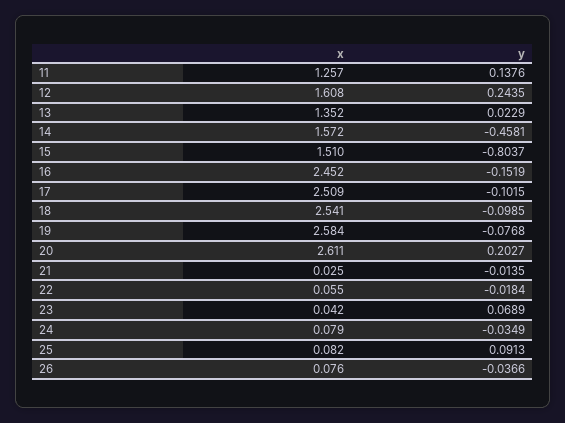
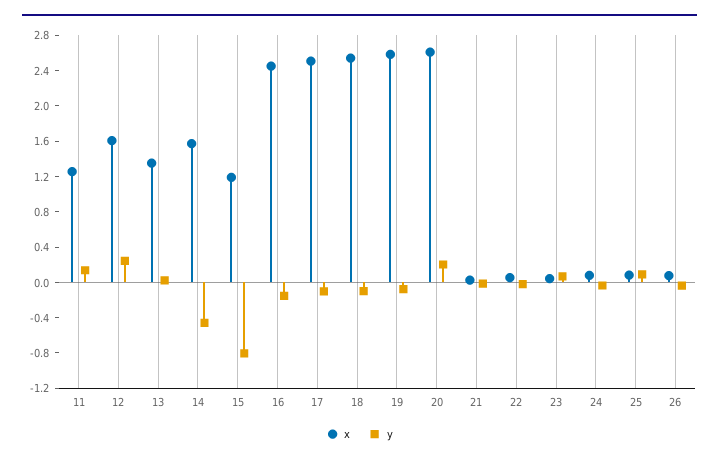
  {
    "x": {
      "11": 1.257,
      "12": 1.608,
      "13": 1.352,
      "14": 1.572,
-     "15": 1.51,
+     "15": 1.2,
      "16": 2.452,
      "17": 2.509,
      "18": 2.541,
      "19": 2.584,
      "20": 2.611,
      "21": 0.025,
      "22": 0.055,
      "23": 0.042,
      "24": 0.079,
      "25": 0.082,
      "26": 0.076
    },
    "y": {
      "11": 0.1376,
      "12": 0.2435,
      "13": 0.0229,
      "14": -0.4581,
      "15": -0.8037,
      "16": -0.1519,
      "17": -0.1015,
      "18": -0.0985,
      "19": -0.0768,
      "20": 0.2027,
      "21": -0.0135,
      "22": -0.0184,
      "23": 0.0689,
      "24": -0.0349,
      "25": 0.0913,
      "26": -0.0366
    }
  }

